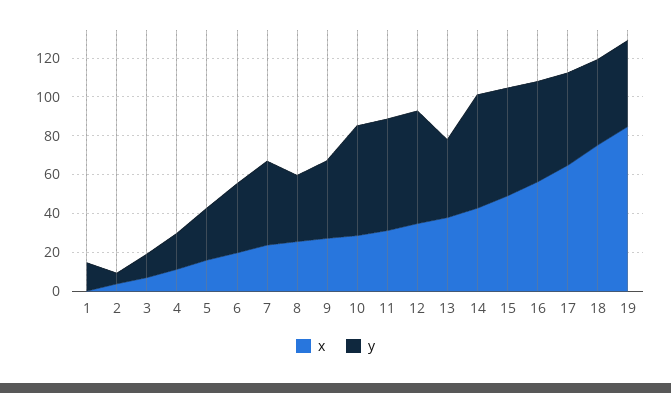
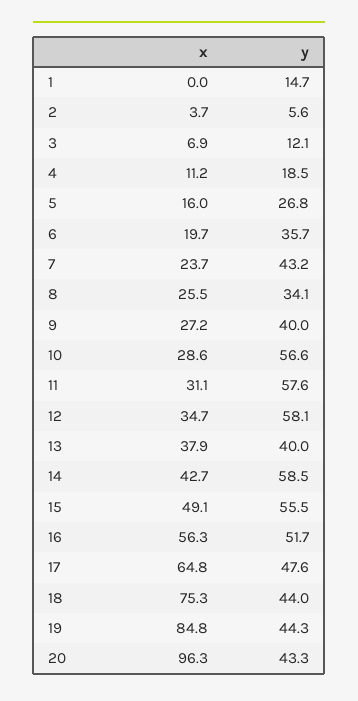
  {
    "x": {
      "1": 0,
      "2": 3.7,
      "3": 6.9,
      "4": 11.2,
      "5": 16,
      "6": 19.7,
      "7": 23.7,
      "8": 25.5,
      "9": 27.2,
      "10": 28.6,
      "11": 31.1,
      "12": 34.7,
      "13": 37.9,
      "14": 42.7,
      "15": 49.1,
      "16": 56.3,
      "17": 64.8,
      "18": 75.3,
-     "19": 84.8
+     "19": 84.8,
+     "20": 96.3
    },
    "y": {
      "1": 14.7,
      "2": 5.6,
      "3": 12.1,
      "4": 18.5,
      "5": 26.8,
      "6": 35.7,
      "7": 43.2,
      "8": 34.1,
      "9": 40,
      "10": 56.6,
      "11": 57.6,
      "12": 58.1,
      "13": 40,
      "14": 58.5,
      "15": 55.5,
      "16": 51.7,
      "17": 47.6,
      "18": 44,
-     "19": 44.3
+     "19": 44.3,
+     "20": 43.3
    }
  }

